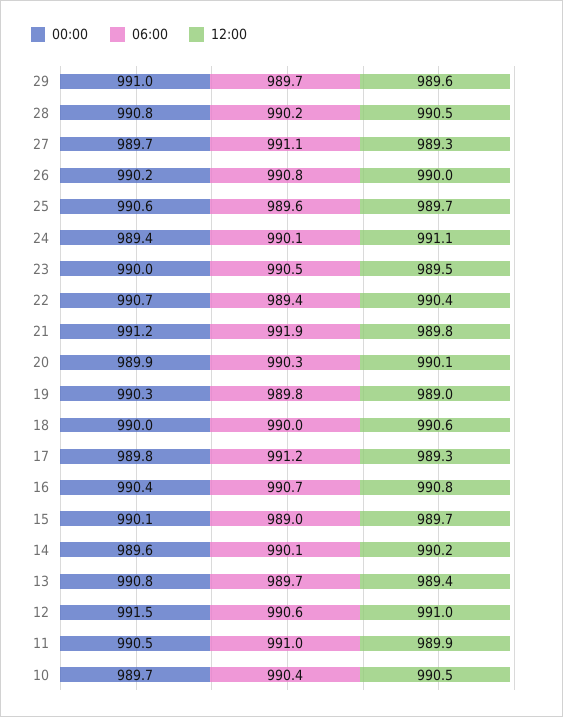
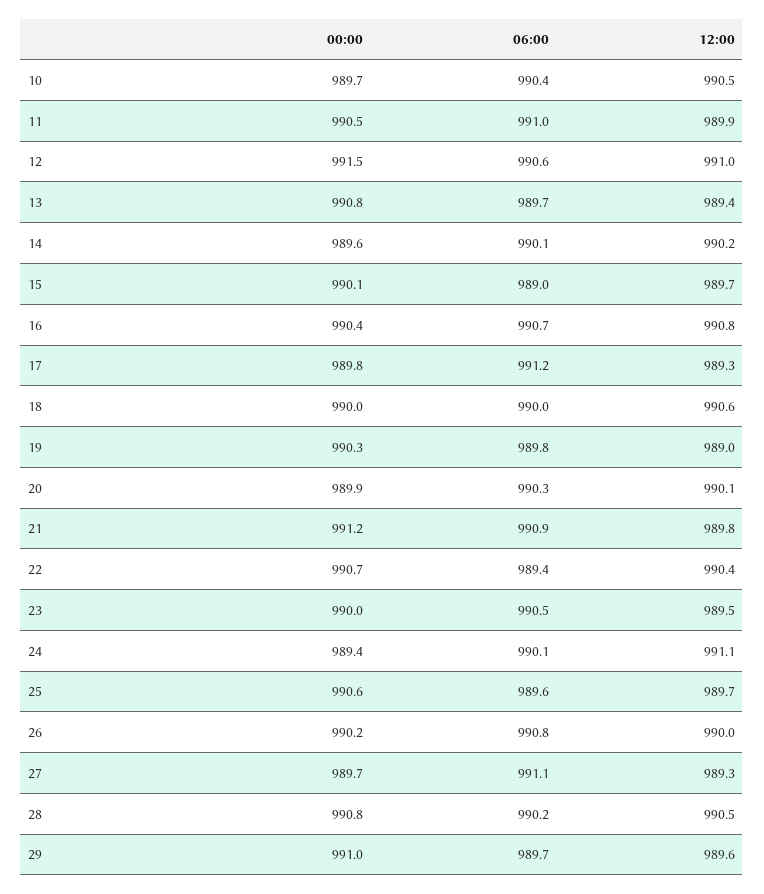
  {
    "00:00": {
      "29": 991,
      "28": 990.8,
      "27": 989.7,
      "26": 990.2,
      "25": 990.6,
      "24": 989.4,
      "23": 990,
      "22": 990.7,
      "21": 991.2,
      "20": 989.9,
      "19": 990.3,
      "18": 990,
      "17": 989.8,
      "16": 990.4,
      "15": 990.1,
      "14": 989.6,
      "13": 990.8,
      "12": 991.5,
      "11": 990.5,
      "10": 989.7
    },
    "06:00": {
      "29": 989.7,
      "28": 990.2,
      "27": 991.1,
      "26": 990.8,
      "25": 989.6,
      "24": 990.1,
      "23": 990.5,
      "22": 989.4,
-     "21": 991.9,
+     "21": 990.9,
      "20": 990.3,
      "19": 989.8,
      "18": 990,
      "17": 991.2,
      "16": 990.7,
      "15": 989,
      "14": 990.1,
      "13": 989.7,
      "12": 990.6,
      "11": 991,
      "10": 990.4
    },
    "12:00": {
      "29": 989.6,
      "28": 990.5,
      "27": 989.3,
      "26": 990,
      "25": 989.7,
      "24": 991.1,
      "23": 989.5,
      "22": 990.4,
      "21": 989.8,
      "20": 990.1,
      "19": 989,
      "18": 990.6,
      "17": 989.3,
      "16": 990.8,
      "15": 989.7,
      "14": 990.2,
      "13": 989.4,
      "12": 991,
      "11": 989.9,
      "10": 990.5
    }
  }

